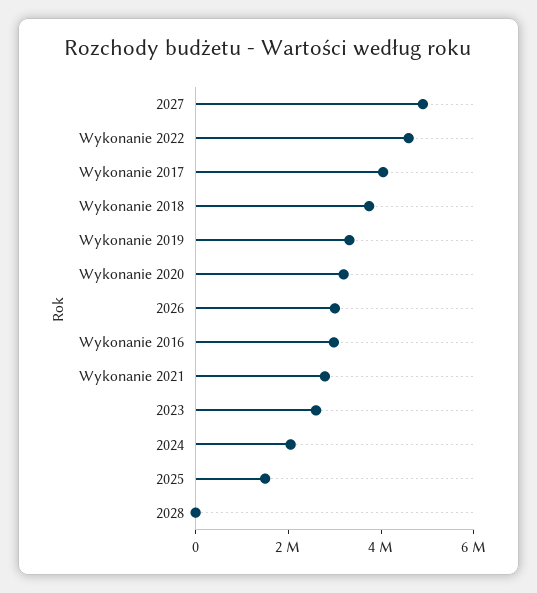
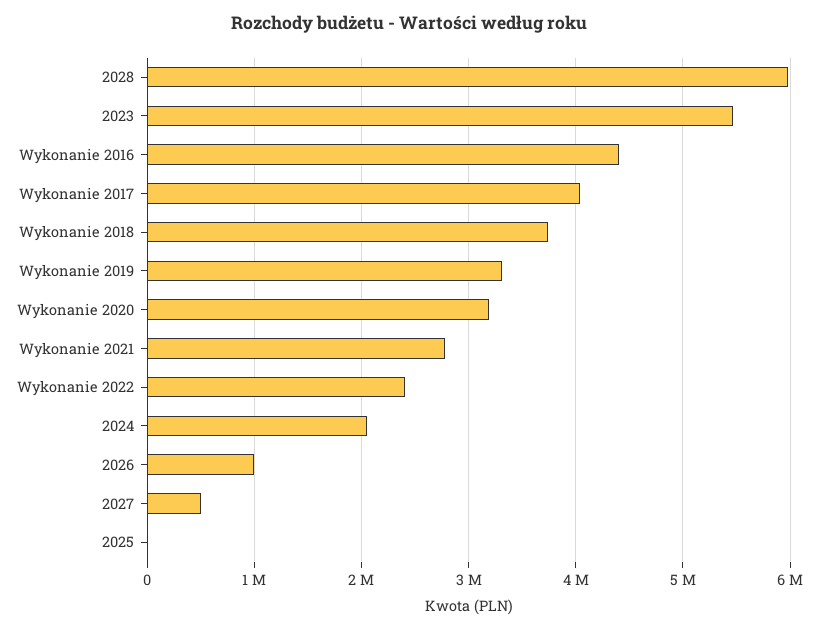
  {
-   "2027": 5000000,
+   "2027": 500000,
-   "Wykonanie 2022": 4500000,
+   "Wykonanie 2022": 2400000,
    "Wykonanie 2017": 4000000,
    "Wykonanie 2018": 3700000,
    "Wykonanie 2019": 3300000,
    "Wykonanie 2020": 3200000,
-   "2026": 3000000,
+   "2026": 1000000,
-   "Wykonanie 2016": 3000000,
+   "Wykonanie 2016": 4400000,
    "Wykonanie 2021": 2800000,
-   "2023": 2500000,
+   "2023": 5500000,
    "2024": 2100000,
-   "2025": 1500000,
+   "2025": 0,
-   "2028": 0
+   "2028": 6000000
  }

